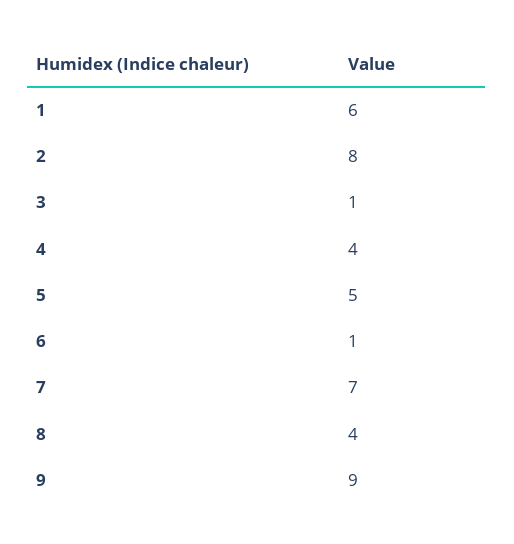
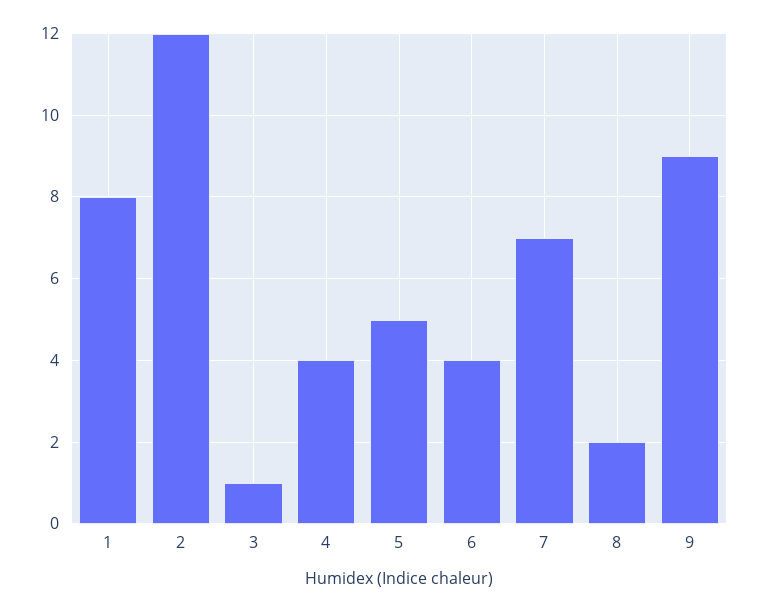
  {
-   "1": 6,
+   "1": 8,
-   "2": 8,
+   "2": 12,
    "3": 1,
    "4": 4,
    "5": 5,
-   "6": 1,
+   "6": 4,
    "7": 7,
-   "8": 4,
+   "8": 2,
    "9": 9
  }

